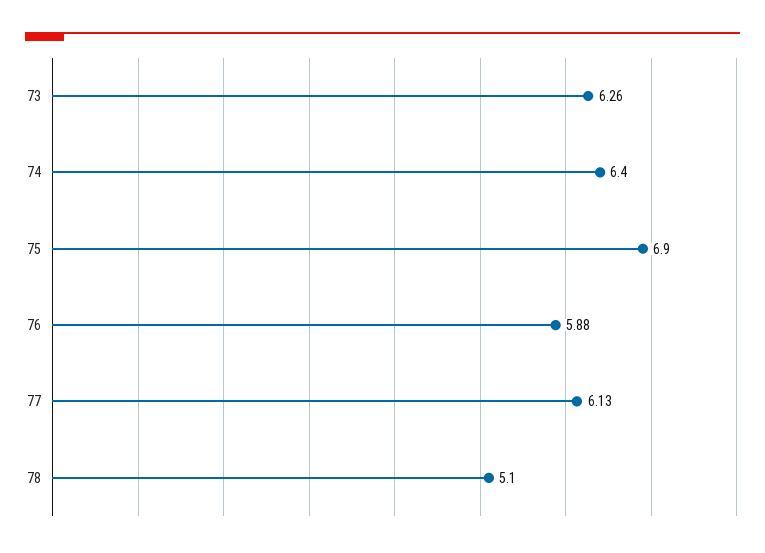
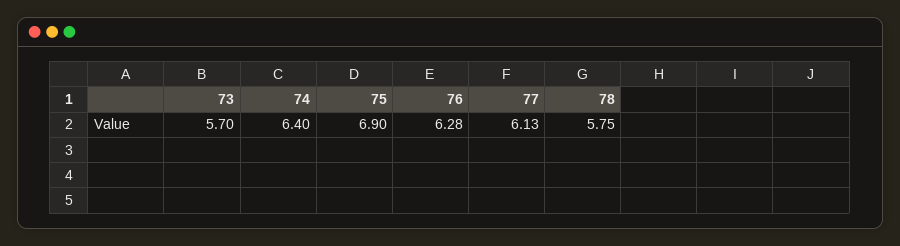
  {
-   "73": 6.26,
+   "73": 5.7,
    "74": 6.4,
    "75": 6.9,
-   "76": 5.88,
+   "76": 6.28,
    "77": 6.13,
-   "78": 5.1
+   "78": 5.75
  }

